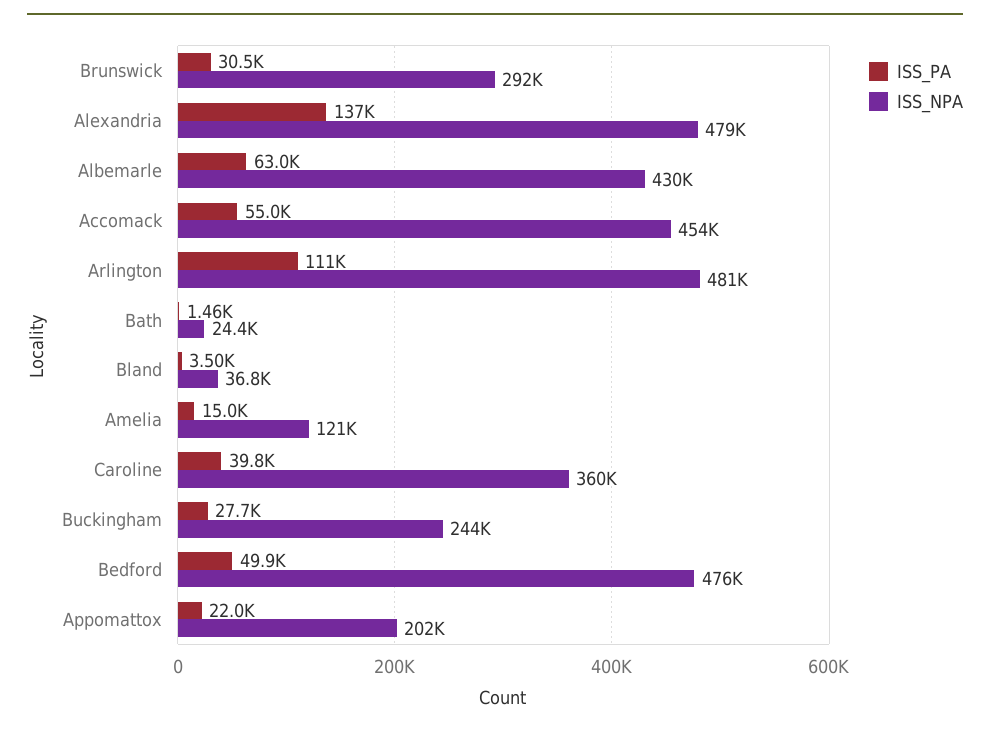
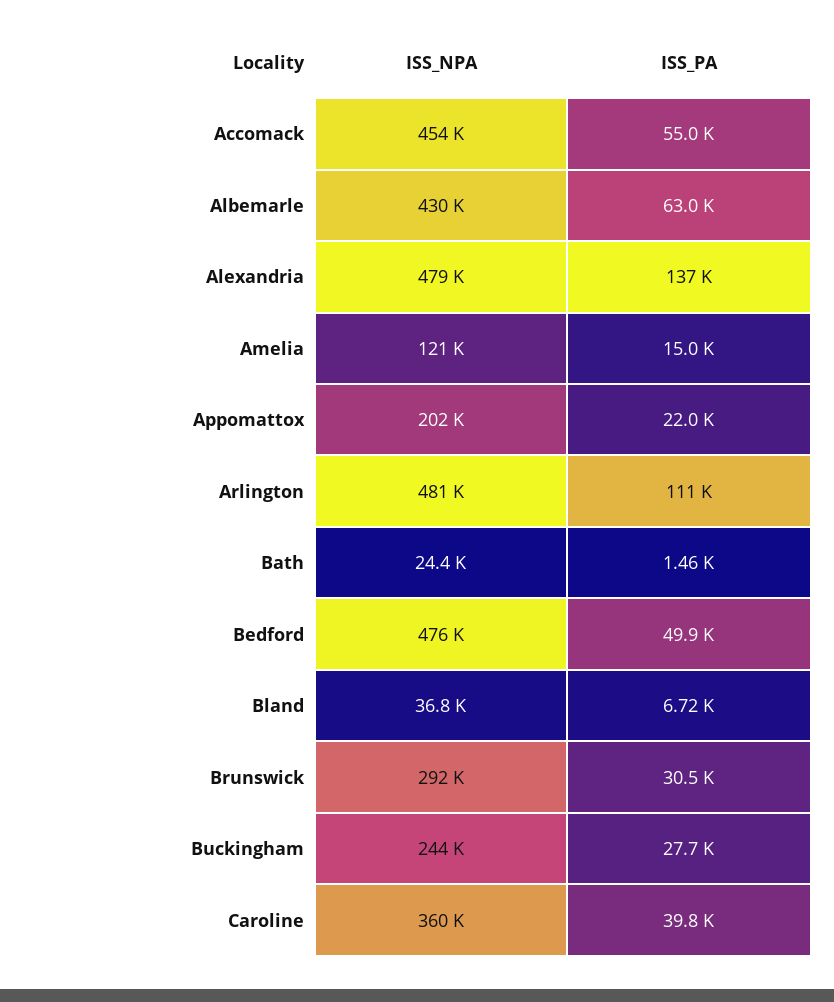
  {
    "ISS_PA": {
      "Brunswick": 30500,
      "Alexandria": 137000,
      "Albemarle": 63000,
      "Accomack": 55000,
      "Arlington": 111000,
      "Bath": 1460,
-     "Bland": 3500,
+     "Bland": 6720,
      "Amelia": 15000,
      "Caroline": 39800,
      "Buckingham": 27700,
      "Bedford": 49900,
      "Appomattox": 22000
    },
    "ISS_NPA": {
      "Brunswick": 292000,
      "Alexandria": 479000,
      "Albemarle": 430000,
      "Accomack": 454000,
      "Arlington": 481000,
      "Bath": 24400,
      "Bland": 36800,
      "Amelia": 121000,
      "Caroline": 360000,
      "Buckingham": 244000,
      "Bedford": 476000,
      "Appomattox": 202000
    }
  }

